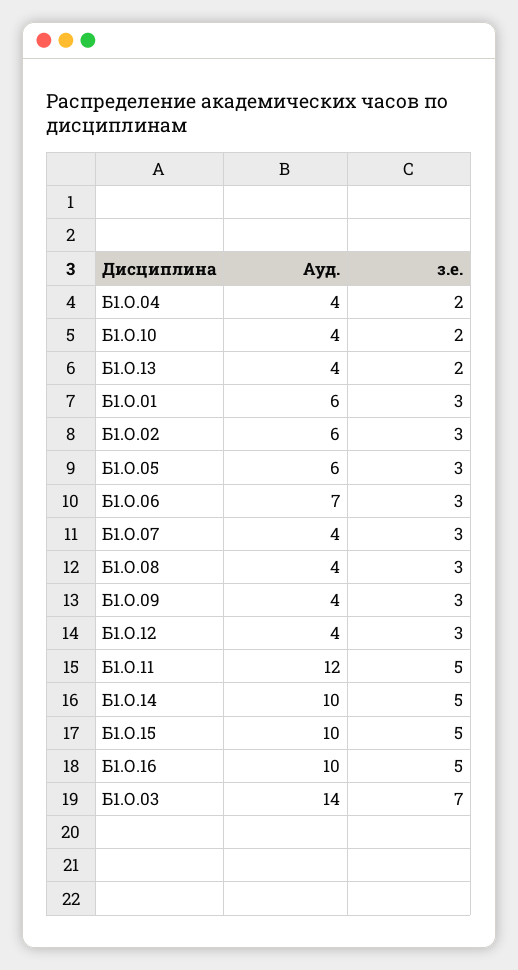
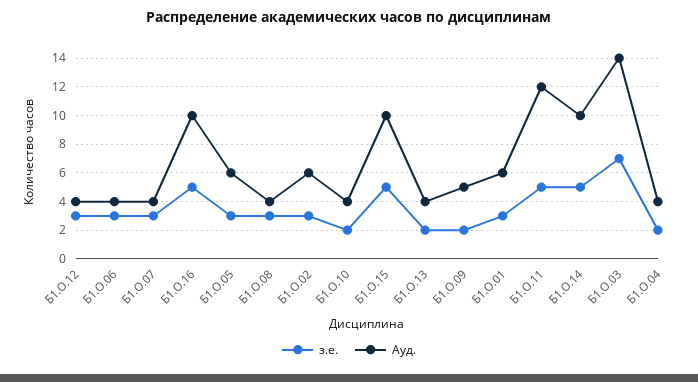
  {
    "Ауд.": {
      "Б1.О.04": 4,
      "Б1.О.10": 4,
      "Б1.О.13": 4,
      "Б1.О.01": 6,
      "Б1.О.02": 6,
      "Б1.О.05": 6,
-     "Б1.О.06": 7,
+     "Б1.О.06": 4,
      "Б1.О.07": 4,
      "Б1.О.08": 4,
-     "Б1.О.09": 4,
+     "Б1.О.09": 5,
      "Б1.О.12": 4,
      "Б1.О.11": 12,
      "Б1.О.14": 10,
      "Б1.О.15": 10,
      "Б1.О.16": 10,
      "Б1.О.03": 14
    },
    "з.е.": {
      "Б1.О.04": 2,
      "Б1.О.10": 2,
      "Б1.О.13": 2,
      "Б1.О.01": 3,
      "Б1.О.02": 3,
      "Б1.О.05": 3,
      "Б1.О.06": 3,
      "Б1.О.07": 3,
      "Б1.О.08": 3,
-     "Б1.О.09": 3,
+     "Б1.О.09": 2,
      "Б1.О.12": 3,
      "Б1.О.11": 5,
      "Б1.О.14": 5,
      "Б1.О.15": 5,
      "Б1.О.16": 5,
      "Б1.О.03": 7
    }
  }

